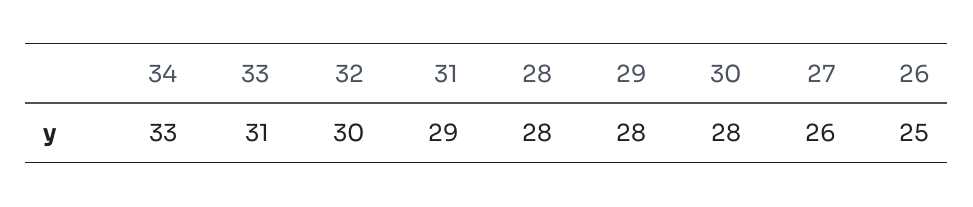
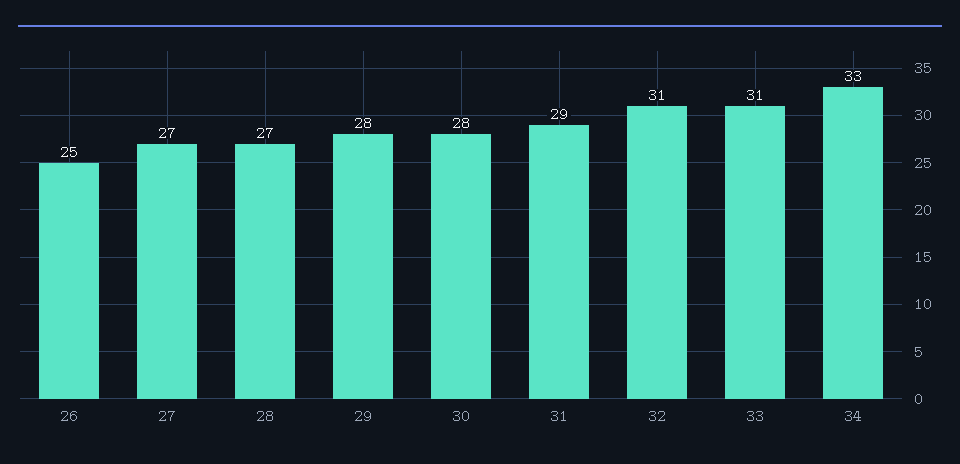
  {
    "34": 33,
    "33": 31,
-   "32": 30,
+   "32": 31,
    "31": 29,
-   "28": 28,
+   "28": 27,
    "29": 28,
    "30": 28,
-   "27": 26,
+   "27": 27,
    "26": 25
  }

